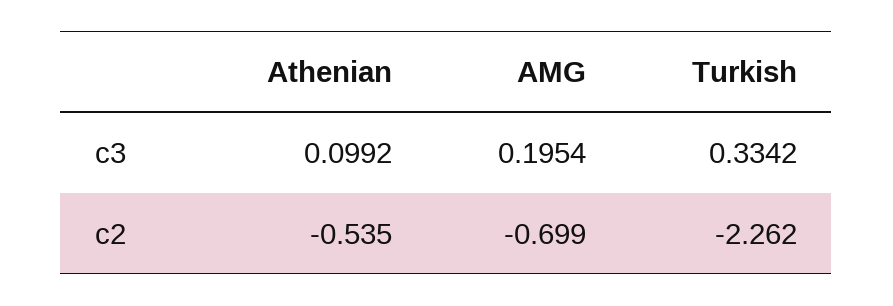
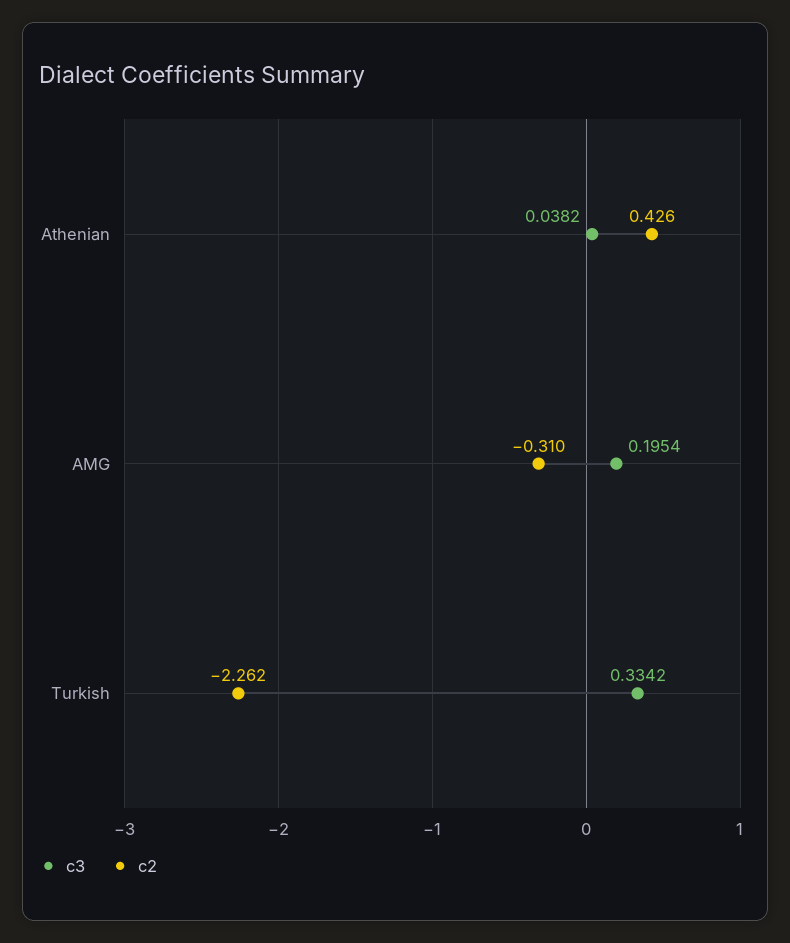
  {
    "c3": {
-     "Athenian": 0.0992,
+     "Athenian": 0.0382,
      "AMG": 0.1954,
      "Turkish": 0.3342
    },
    "c2": {
-     "Athenian": -0.535,
+     "Athenian": 0.426,
-     "AMG": -0.699,
+     "AMG": -0.31,
      "Turkish": -2.262
    }
  }

